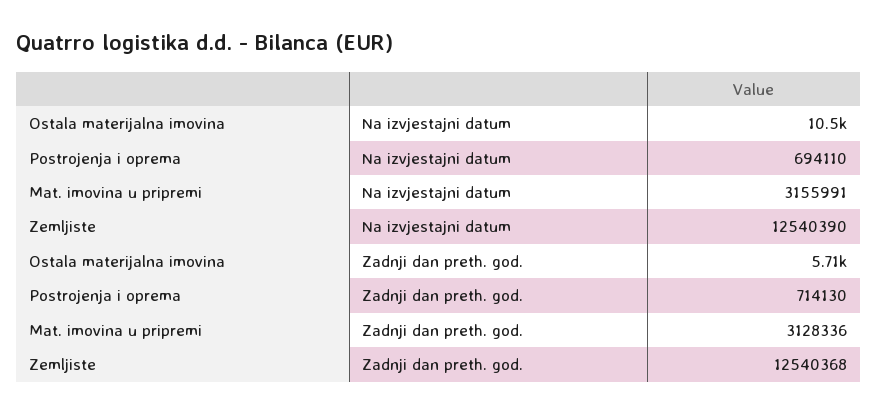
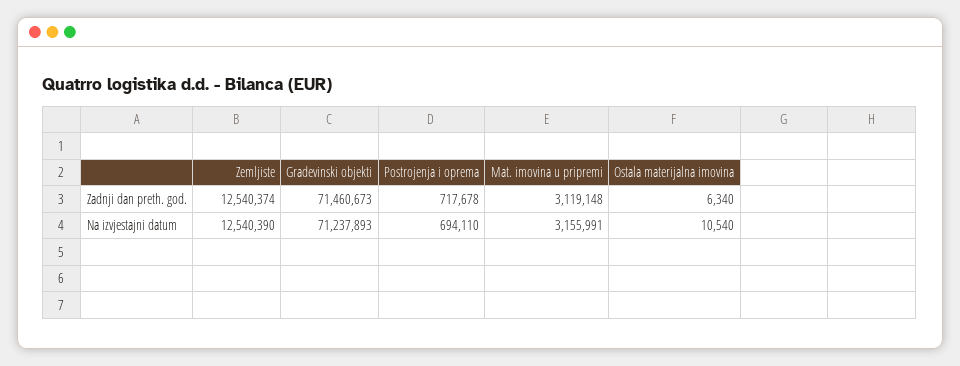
  {
    "Ostala materijalna imovina": {
      "Na izvjestajni datum": 10540,
-     "Zadnji dan preth. god.": 5710
+     "Zadnji dan preth. god.": 6340
    },
    "Postrojenja i oprema": {
      "Na izvjestajni datum": 694110,
-     "Zadnji dan preth. god.": 714130
+     "Zadnji dan preth. god.": 717678
    },
    "Mat. imovina u pripremi": {
      "Na izvjestajni datum": 3155991,
-     "Zadnji dan preth. god.": 3128336
+     "Zadnji dan preth. god.": 3119148
    },
    "Zemljiste": {
      "Na izvjestajni datum": 12540390,
-     "Zadnji dan preth. god.": 12540368
+     "Zadnji dan preth. god.": 12540374
-   }
+   },
+   "Gradevinski objekti": {
+     "Zadnji dan preth. god.": 71460673,
+     "Na izvjestajni datum": 71237893
+   }
  }

